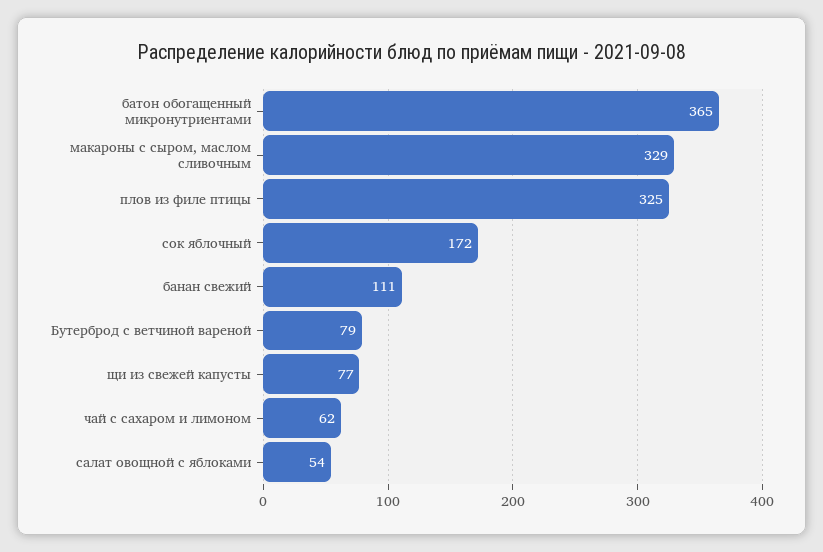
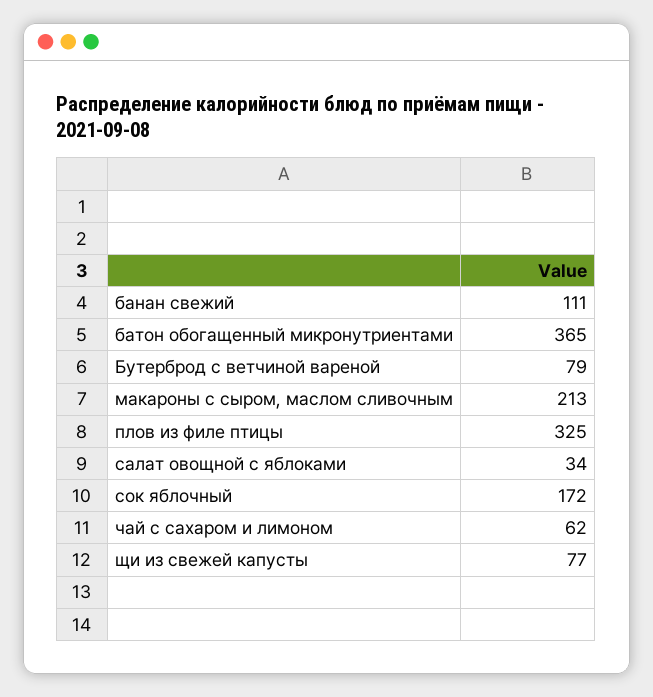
  {
    "батон обогащенный микронутриентами": 365,
-   "макароны с сыром, маслом сливочным": 329,
+   "макароны с сыром, маслом сливочным": 213,
    "плов из филе птицы": 325,
    "сок яблочный": 172,
    "банан свежий": 111,
    "Бутерброд с ветчиной вареной": 79,
    "щи из свежей капусты": 77,
    "чай с сахаром и лимоном": 62,
-   "салат овощной с яблоками": 54
+   "салат овощной с яблоками": 34
  }

